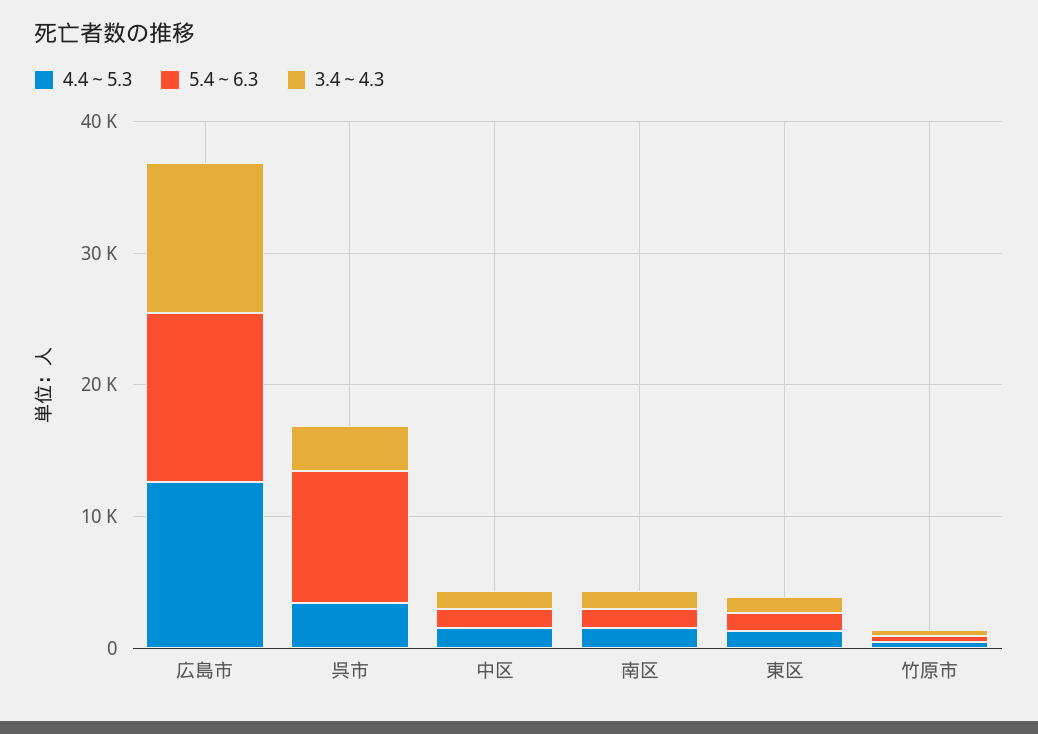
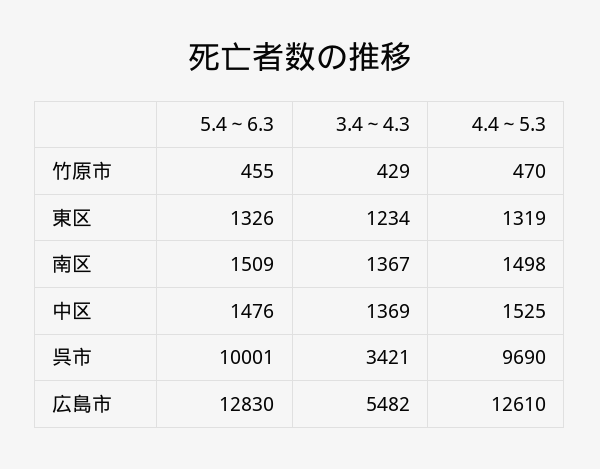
  {
    "4.4～5.3": {
      "広島市": 12610,
-     "呉市": 4000,
+     "呉市": 9690,
      "中区": 1525,
      "南区": 1498,
      "東区": 1319,
      "竹原市": 470
    },
    "5.4～6.3": {
      "広島市": 12830,
      "呉市": 10001,
      "中区": 1476,
      "南区": 1509,
      "東区": 1326,
      "竹原市": 455
    },
    "3.4～4.3": {
-     "広島市": 12000,
+     "広島市": 5482,
      "呉市": 3421,
      "中区": 1369,
      "南区": 1367,
      "東区": 1234,
      "竹原市": 429
    }
  }

